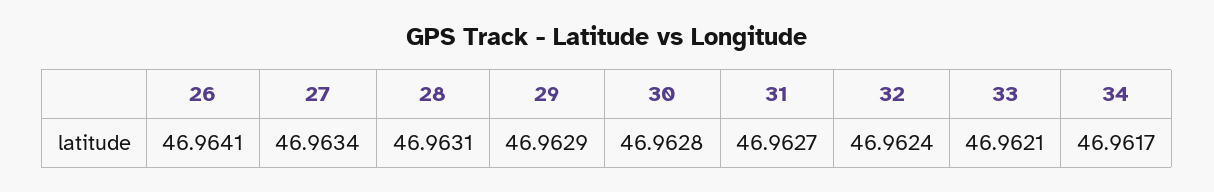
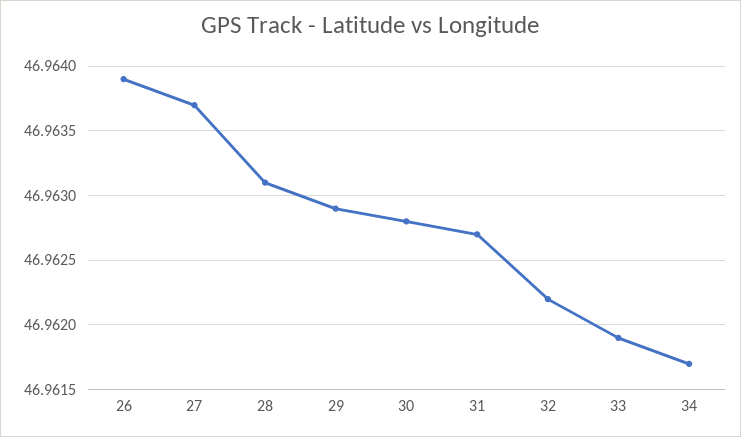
  {
-   "26": 46.9641,
+   "26": 46.9639,
-   "27": 46.9634,
+   "27": 46.9637,
    "28": 46.9631,
    "29": 46.9629,
    "30": 46.9628,
    "31": 46.9627,
-   "32": 46.9624,
+   "32": 46.9622,
-   "33": 46.9621,
+   "33": 46.9619,
    "34": 46.9617
  }

